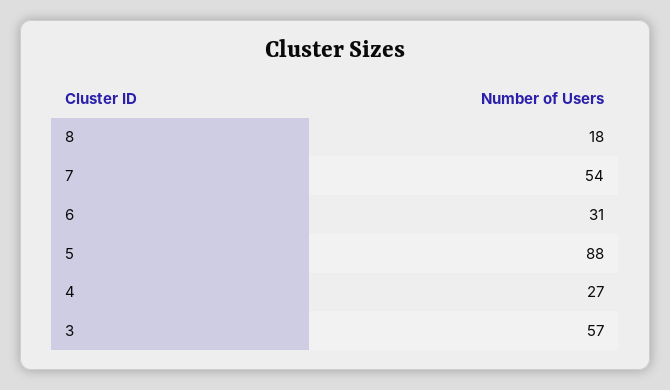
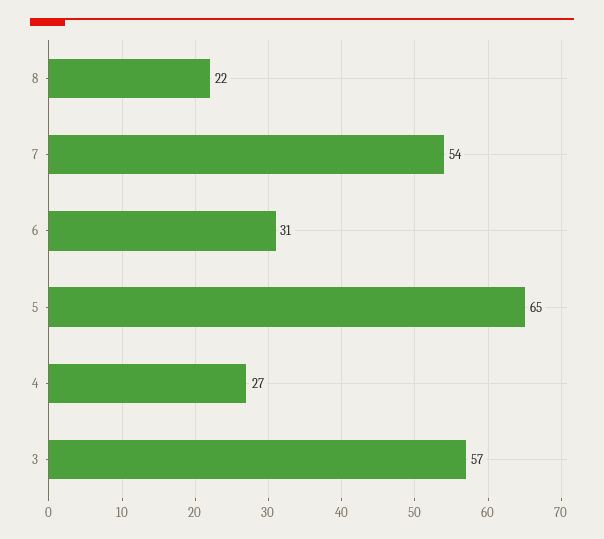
  {
-   "8": 18,
+   "8": 22,
    "7": 54,
    "6": 31,
-   "5": 88,
+   "5": 65,
    "4": 27,
    "3": 57
  }

